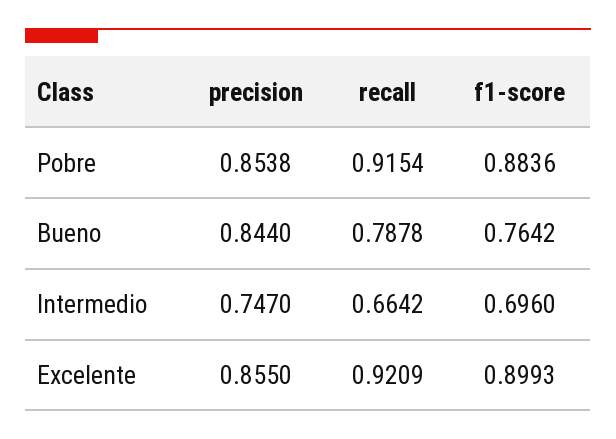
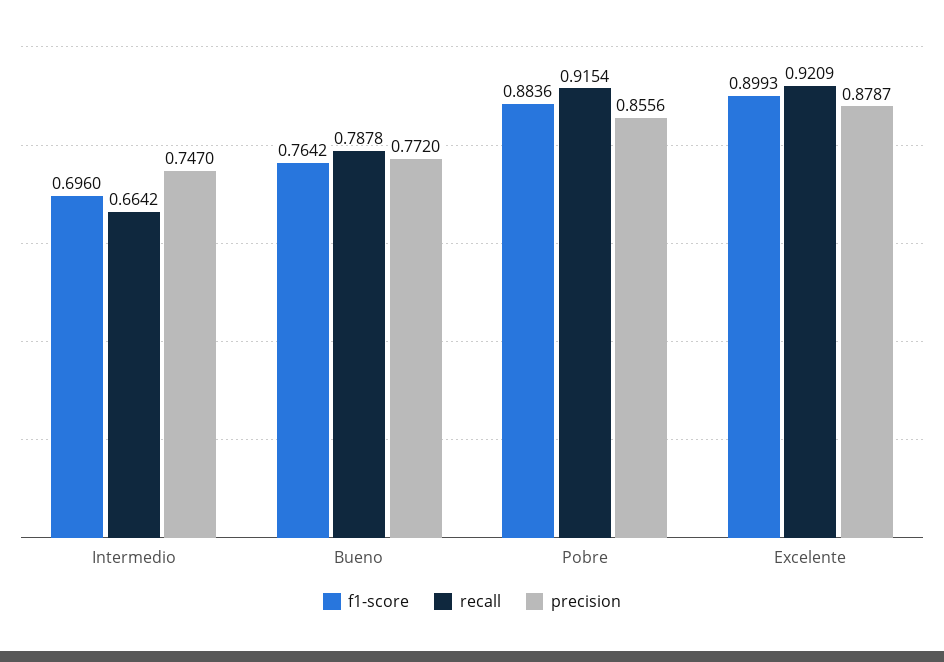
  {
    "precision": {
-     "Pobre": 0.8538,
+     "Pobre": 0.8556,
-     "Bueno": 0.844,
+     "Bueno": 0.772,
      "Intermedio": 0.747,
-     "Excelente": 0.855
+     "Excelente": 0.8787
    },
    "recall": {
      "Pobre": 0.9154,
      "Bueno": 0.7878,
      "Intermedio": 0.6642,
      "Excelente": 0.9209
    },
    "f1-score": {
      "Pobre": 0.8836,
      "Bueno": 0.7642,
      "Intermedio": 0.696,
      "Excelente": 0.8993
    }
  }

